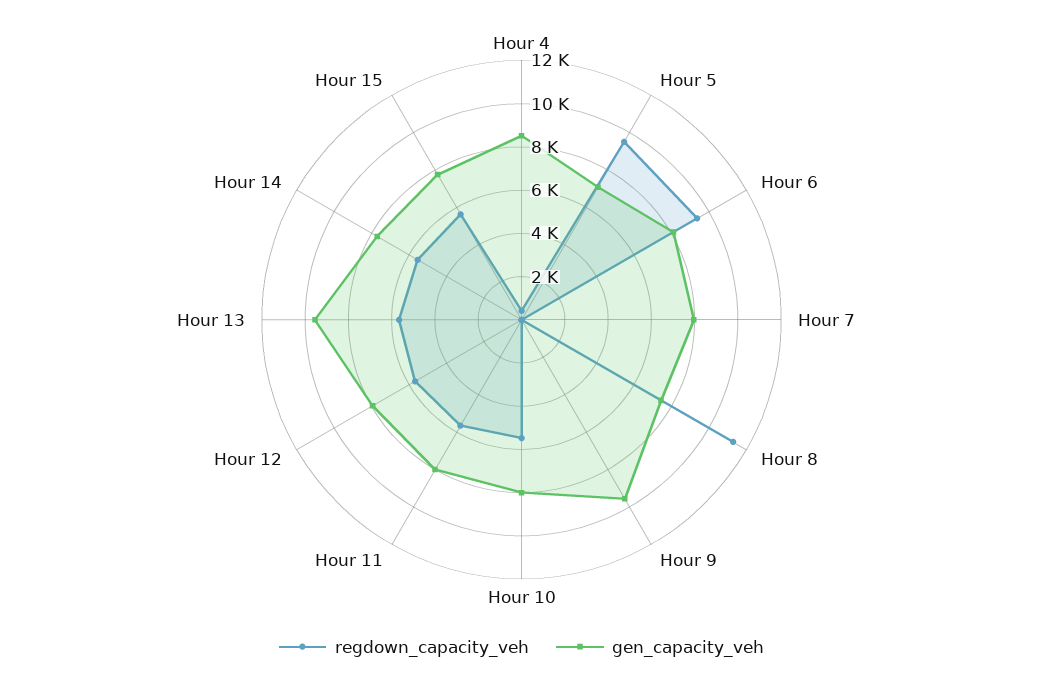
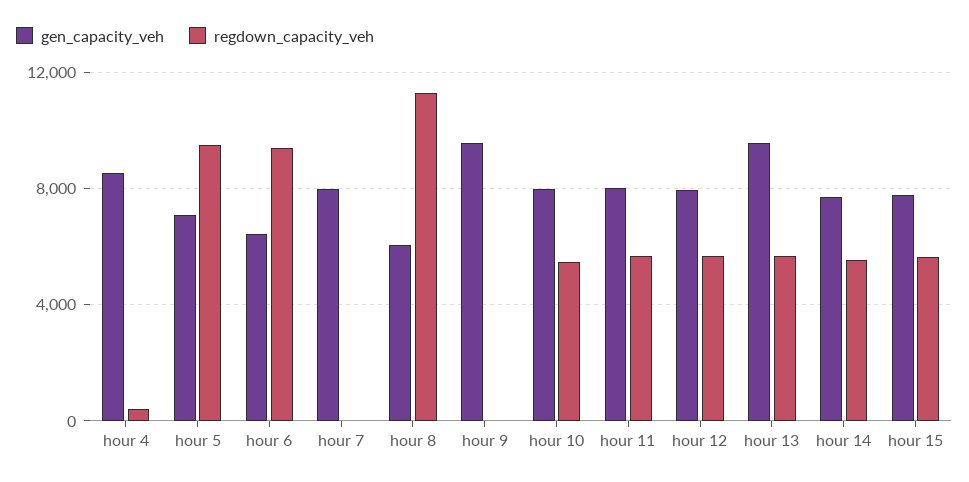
  {
    "regdown_capacity_veh": {
      "Hour 4": 500,
      "Hour 5": 9500,
      "Hour 6": 9500,
      "Hour 7": 0,
      "Hour 8": 11500,
      "Hour 9": 0,
      "Hour 10": 5500,
      "Hour 11": 5500,
      "Hour 12": 5500,
      "Hour 13": 5500,
      "Hour 14": 5500,
      "Hour 15": 5500
    },
    "gen_capacity_veh": {
      "Hour 4": 8500,
      "Hour 5": 7000,
-     "Hour 6": 8000,
+     "Hour 6": 6500,
      "Hour 7": 8000,
-     "Hour 8": 7500,
+     "Hour 8": 6000,
      "Hour 9": 9500,
      "Hour 10": 8000,
      "Hour 11": 8000,
      "Hour 12": 8000,
      "Hour 13": 9500,
      "Hour 14": 7500,
      "Hour 15": 8000
    }
  }

